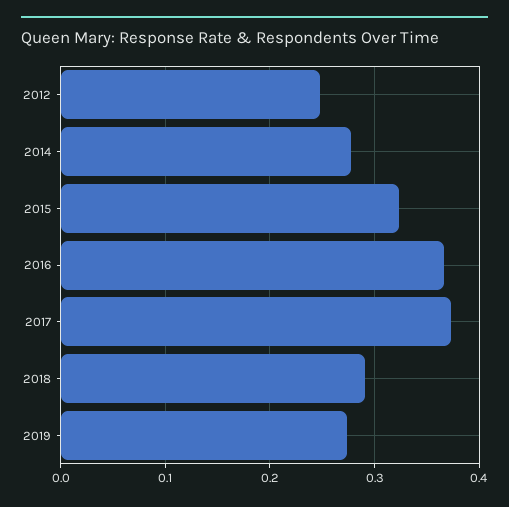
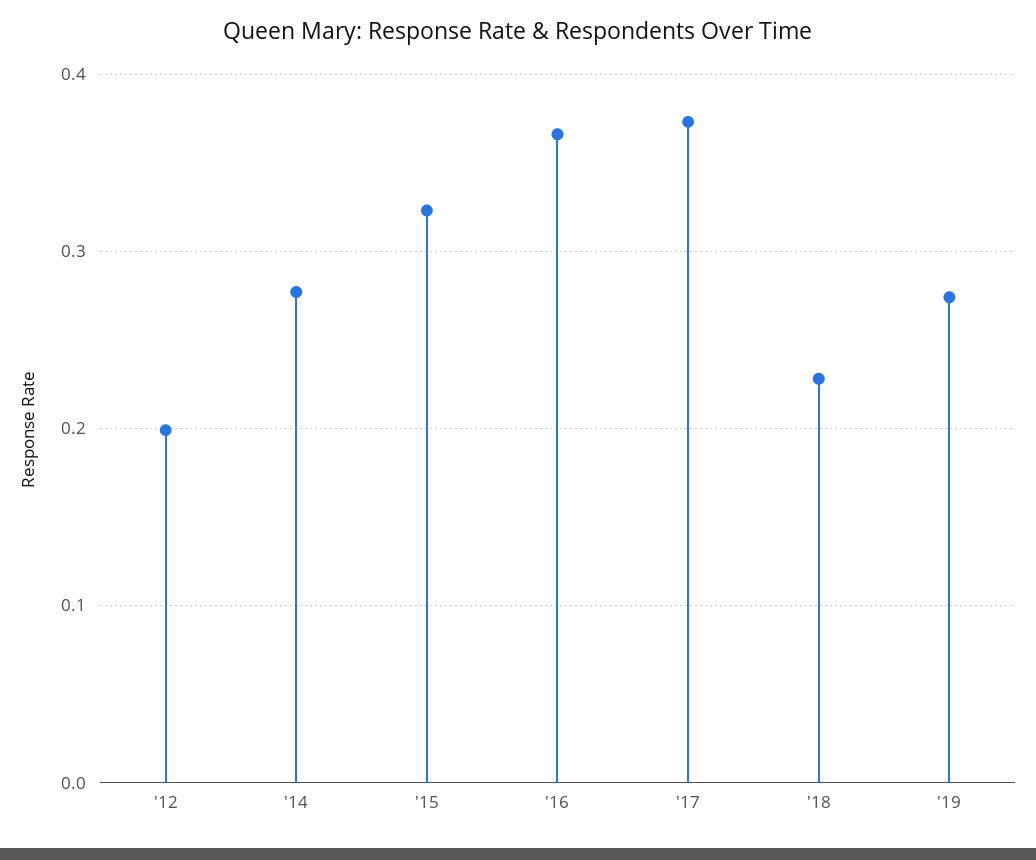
  {
-   "2012": 0.25,
+   "2012": 0.2,
    "2014": 0.28,
    "2015": 0.32,
    "2016": 0.37,
    "2017": 0.37,
-   "2018": 0.29,
+   "2018": 0.23,
    "2019": 0.27
  }

